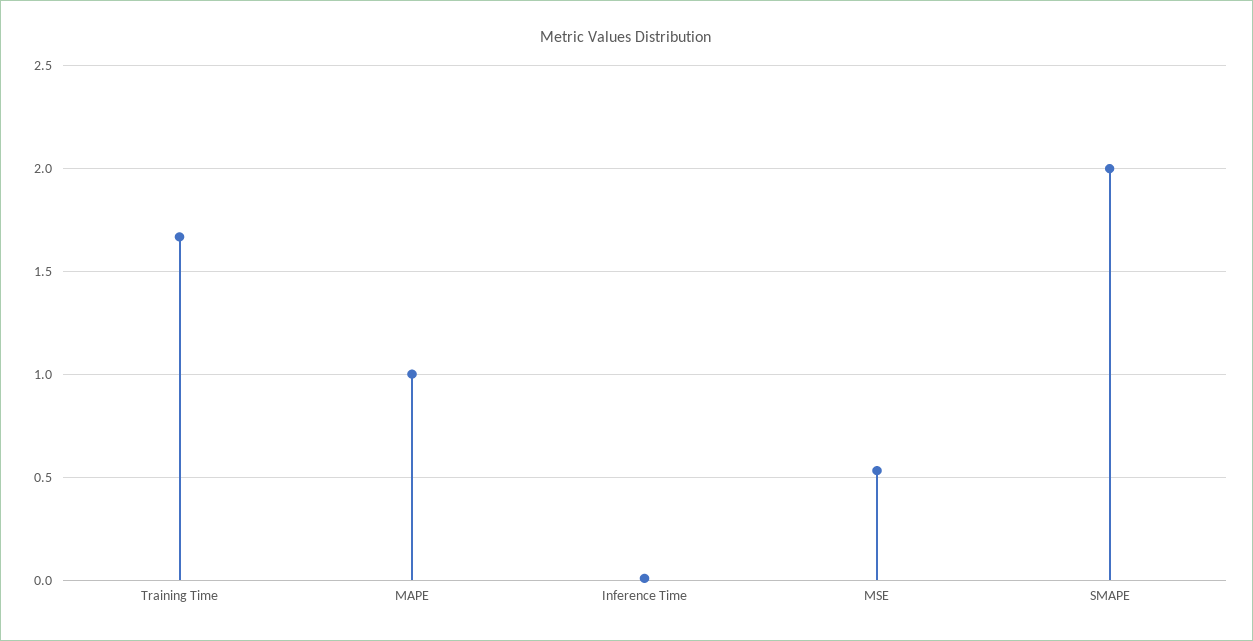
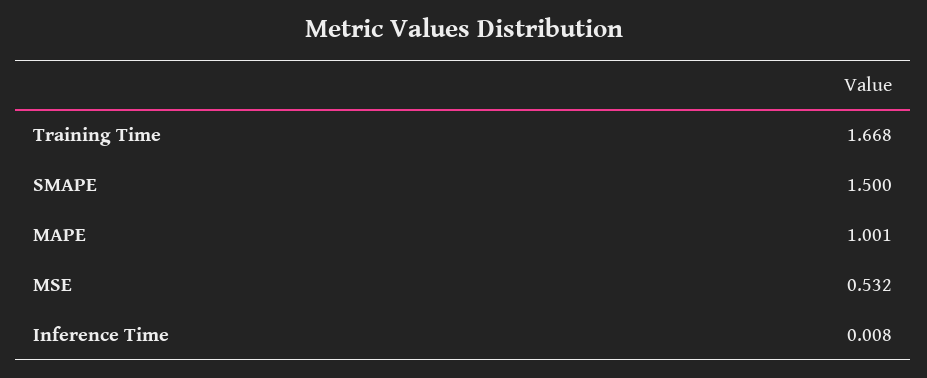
  {
    "Training Time": 1.668,
    "MAPE": 1.001,
    "Inference Time": 0.008,
    "MSE": 0.532,
-   "SMAPE": 2
+   "SMAPE": 1.5
  }

